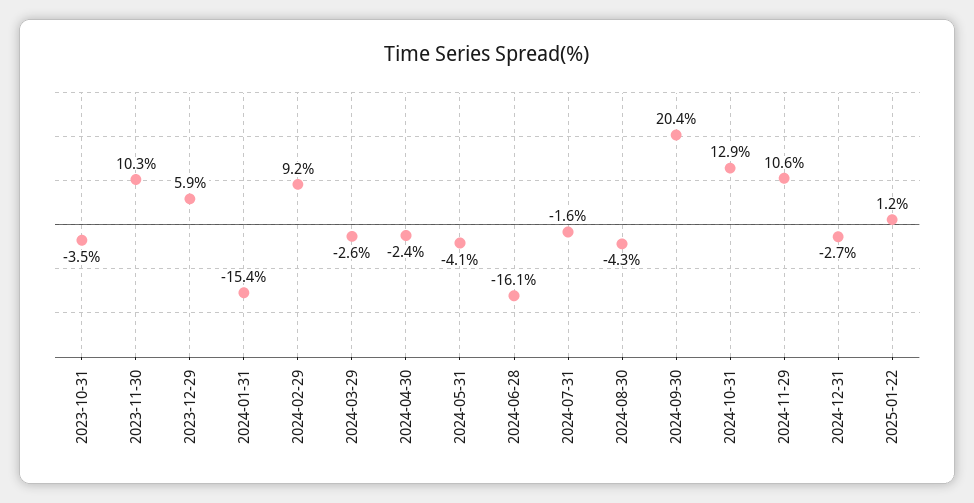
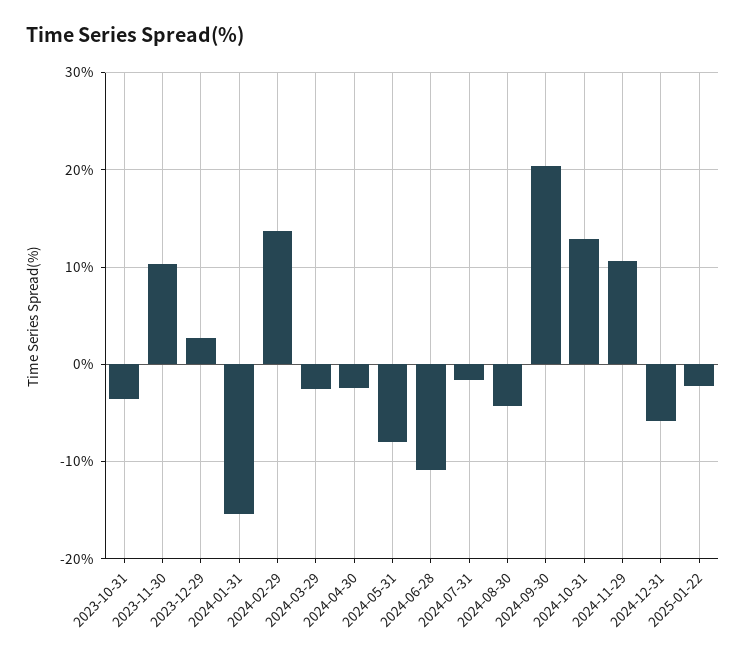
  {
    "2023-10-31": -3.5,
    "2023-11-30": 10.3,
-   "2023-12-29": 5.9,
+   "2023-12-29": 3,
    "2024-01-31": -15.4,
-   "2024-02-29": 9.2,
+   "2024-02-29": 14,
    "2024-03-29": -2.6,
    "2024-04-30": -2.4,
-   "2024-05-31": -4.1,
+   "2024-05-31": -8,
-   "2024-06-28": -16.1,
+   "2024-06-28": -11,
    "2024-07-31": -1.6,
    "2024-08-30": -4.3,
    "2024-09-30": 20.4,
    "2024-10-31": 12.9,
    "2024-11-29": 10.6,
-   "2024-12-31": -2.7,
+   "2024-12-31": -6,
-   "2025-01-22": 1.2
+   "2025-01-22": -2
  }

